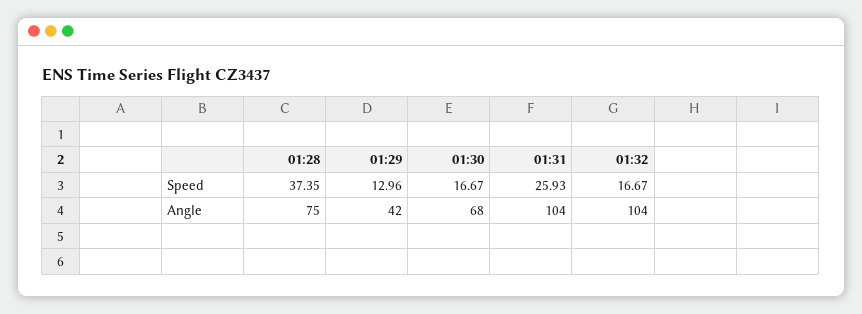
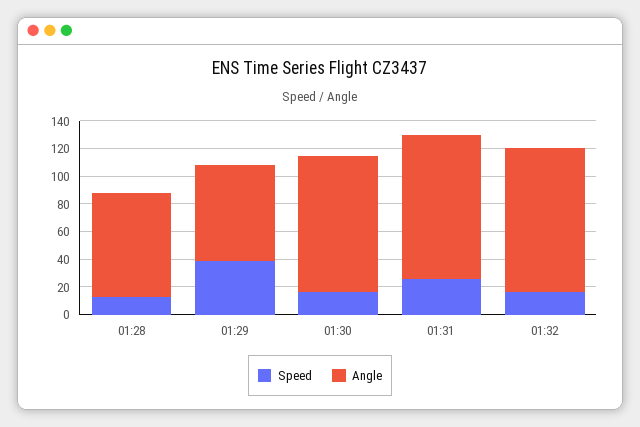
  {
    "Speed": {
-     "01:28": 37.35,
+     "01:28": 10,
-     "01:29": 12.96,
+     "01:29": 40,
      "01:30": 16.67,
      "01:31": 25.93,
      "01:32": 16.67
    },
    "Angle": {
      "01:28": 75,
-     "01:29": 42,
+     "01:29": 70,
-     "01:30": 68,
+     "01:30": 100,
      "01:31": 104,
      "01:32": 104
    }
  }

